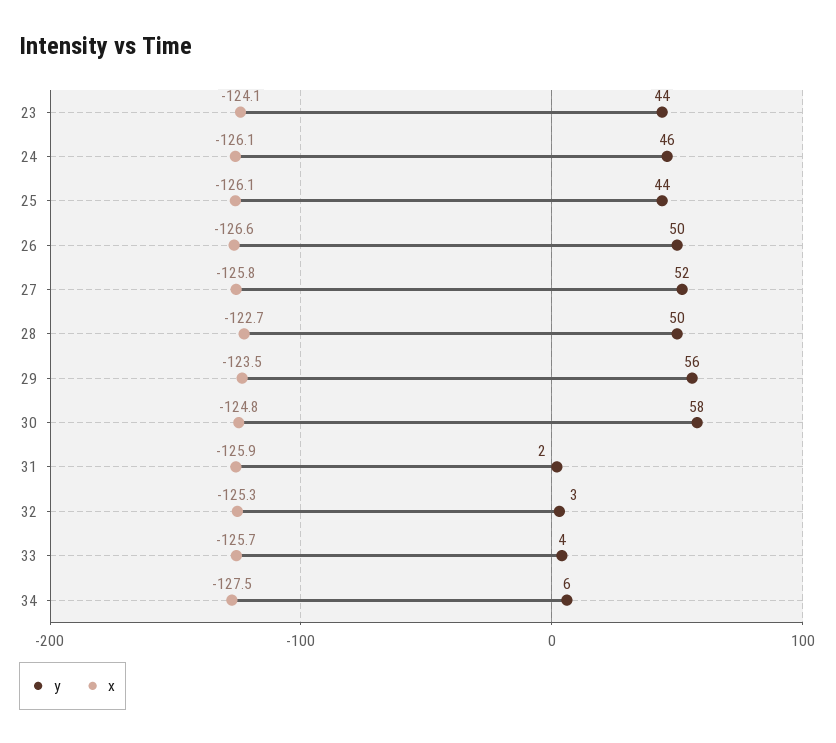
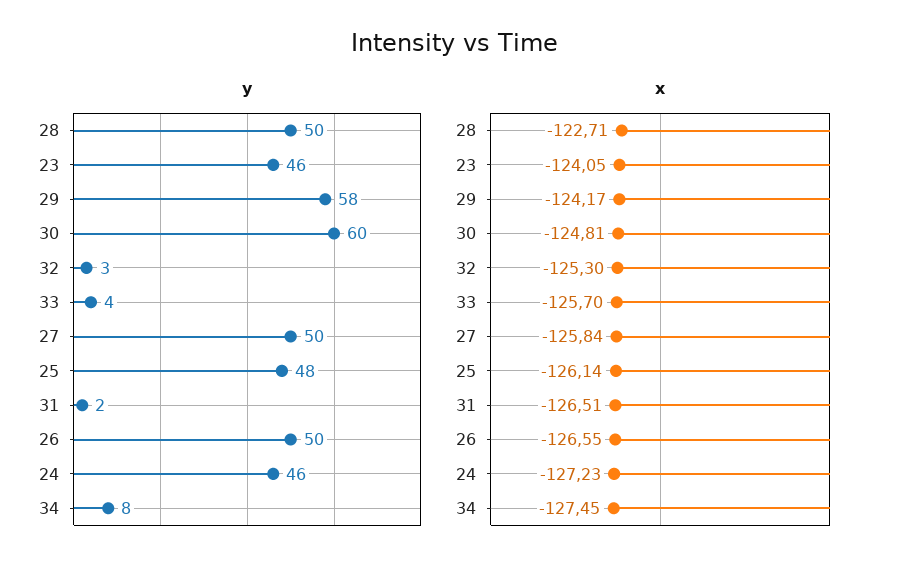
  {
    "y": {
-     "23": 44,
+     "23": 46,
      "24": 46,
-     "25": 44,
+     "25": 48,
      "26": 50,
-     "27": 52,
+     "27": 50,
      "28": 50,
-     "29": 56,
+     "29": 58,
-     "30": 58,
+     "30": 60,
      "31": 2,
      "32": 3,
      "33": 4,
-     "34": 6
+     "34": 8
    },
    "x": {
      "23": -124.05,
-     "24": -126.1,
+     "24": -127.23,
      "25": -126.14,
      "26": -126.55,
      "27": -125.84,
      "28": -122.71,
-     "29": -123.5,
+     "29": -124.17,
      "30": -124.81,
-     "31": -125.9,
+     "31": -126.51,
      "32": -125.3,
      "33": -125.7,
      "34": -127.45
    }
  }

